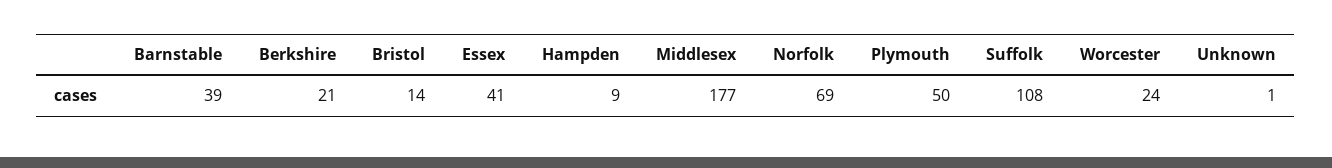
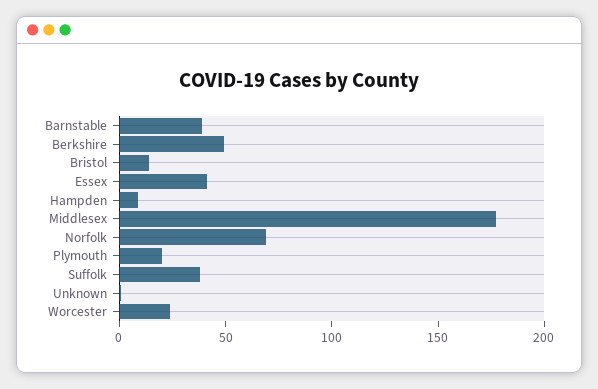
  {
    "Barnstable": 39,
-   "Berkshire": 21,
+   "Berkshire": 50,
    "Bristol": 14,
    "Essex": 41,
    "Hampden": 9,
    "Middlesex": 177,
    "Norfolk": 69,
-   "Plymouth": 50,
+   "Plymouth": 20,
-   "Suffolk": 108,
+   "Suffolk": 40,
    "Worcester": 24,
    "Unknown": 1
  }

